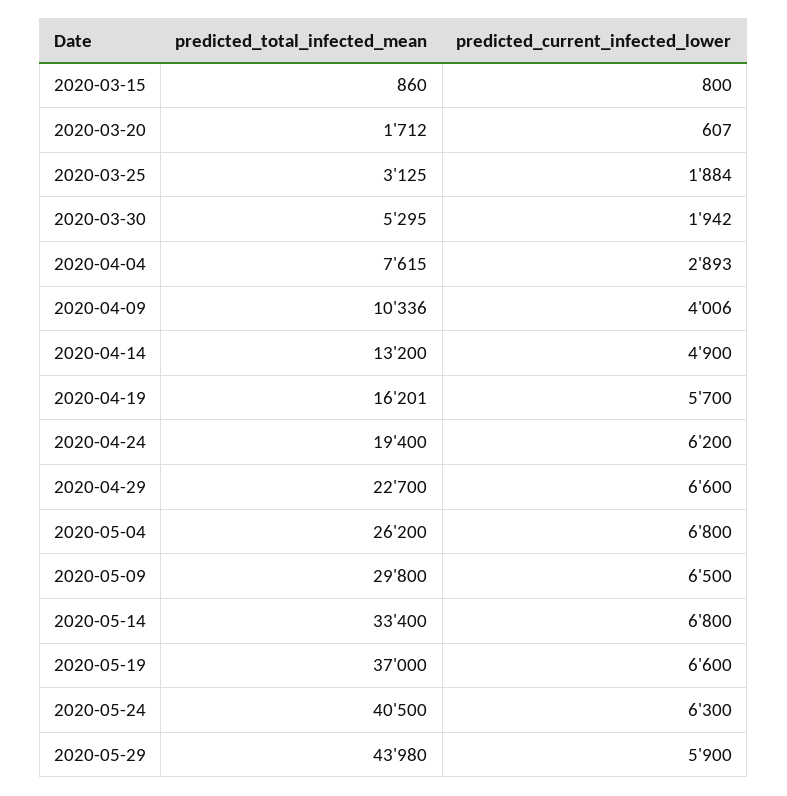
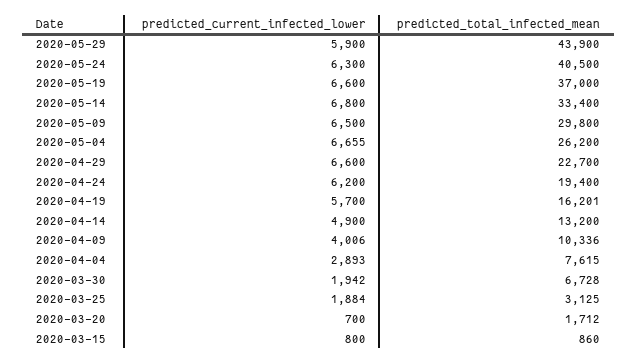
  {
    "predicted_total_infected_mean": {
      "2020-03-15": 860,
      "2020-03-20": 1712,
      "2020-03-25": 3125,
-     "2020-03-30": 5295,
+     "2020-03-30": 6728,
      "2020-04-04": 7615,
      "2020-04-09": 10336,
      "2020-04-14": 13200,
      "2020-04-19": 16201,
      "2020-04-24": 19400,
      "2020-04-29": 22700,
      "2020-05-04": 26200,
      "2020-05-09": 29800,
      "2020-05-14": 33400,
      "2020-05-19": 37000,
      "2020-05-24": 40500,
-     "2020-05-29": 43980
+     "2020-05-29": 43900
    },
    "predicted_current_infected_lower": {
      "2020-03-15": 800,
-     "2020-03-20": 607,
+     "2020-03-20": 700,
      "2020-03-25": 1884,
      "2020-03-30": 1942,
      "2020-04-04": 2893,
      "2020-04-09": 4006,
      "2020-04-14": 4900,
      "2020-04-19": 5700,
      "2020-04-24": 6200,
      "2020-04-29": 6600,
-     "2020-05-04": 6800,
+     "2020-05-04": 6655,
      "2020-05-09": 6500,
      "2020-05-14": 6800,
      "2020-05-19": 6600,
      "2020-05-24": 6300,
      "2020-05-29": 5900
    }
  }

